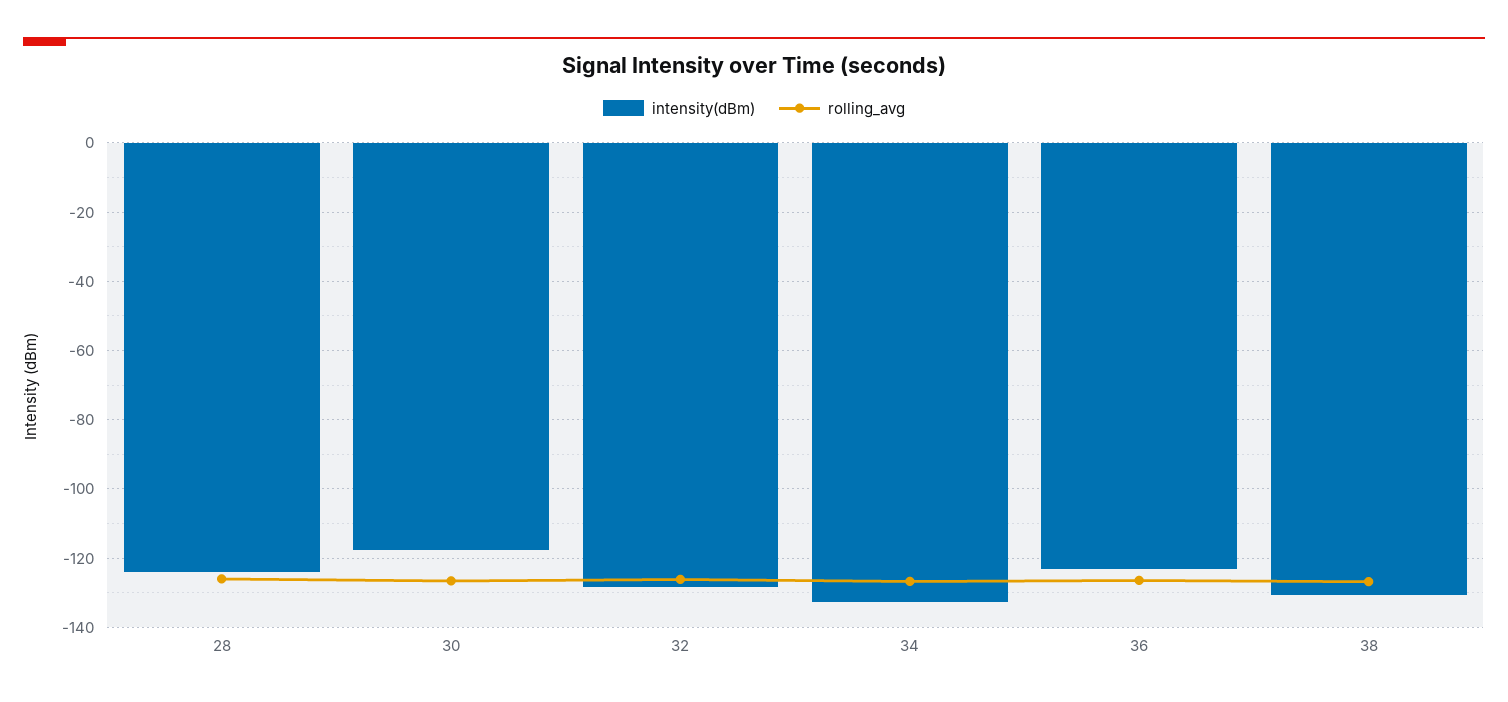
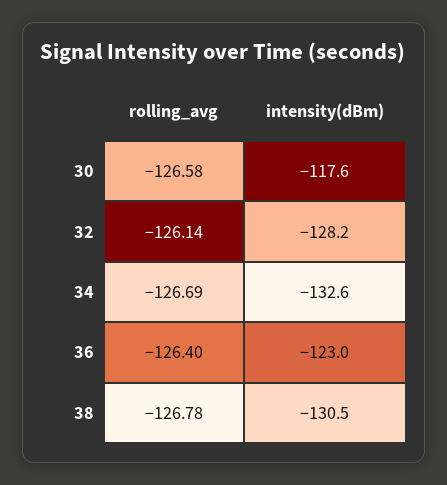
  {
    "intensity(dBm)": {
-     "28": -124,
      "30": -117.6,
      "32": -128.2,
      "34": -132.6,
      "36": -123,
      "38": -130.5
    },
    "rolling_avg": {
-     "28": -126,
      "30": -126.58,
      "32": -126.14,
      "34": -126.69,
      "36": -126.4,
      "38": -126.78
    }
  }

